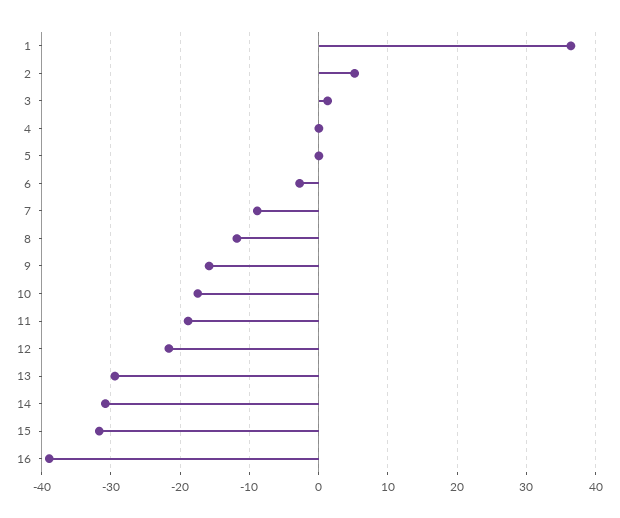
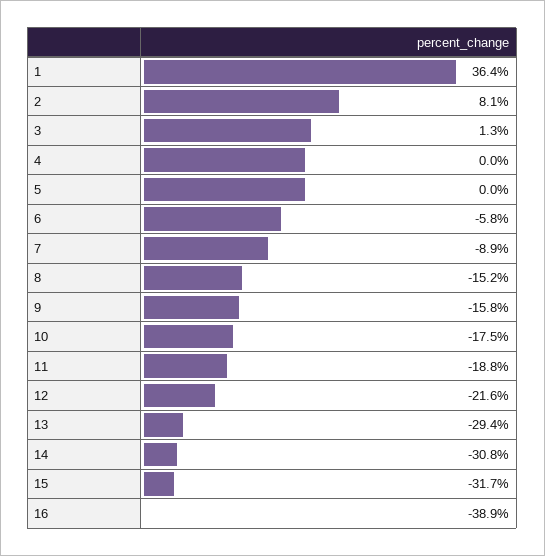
  {
    "1": 36.4,
-   "2": 5,
+   "2": 8.1,
    "3": 1.3,
    "4": 0,
    "5": 0,
-   "6": -3,
+   "6": -5.8,
    "7": -8.9,
-   "8": -12,
+   "8": -15.2,
    "9": -15.8,
    "10": -17.5,
    "11": -18.8,
    "12": -21.6,
    "13": -29.4,
    "14": -30.8,
    "15": -31.7,
    "16": -38.9
  }

